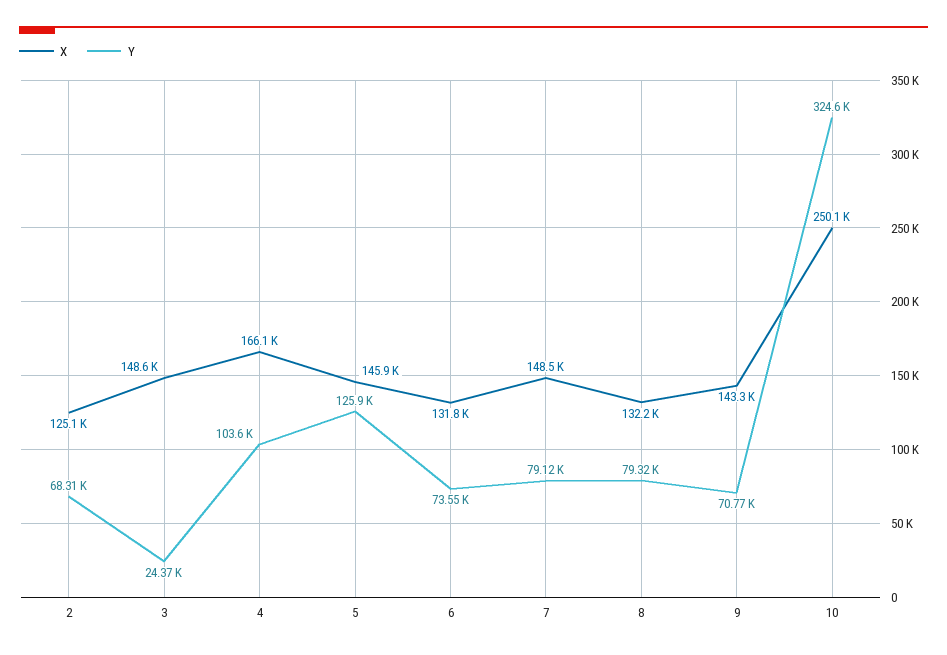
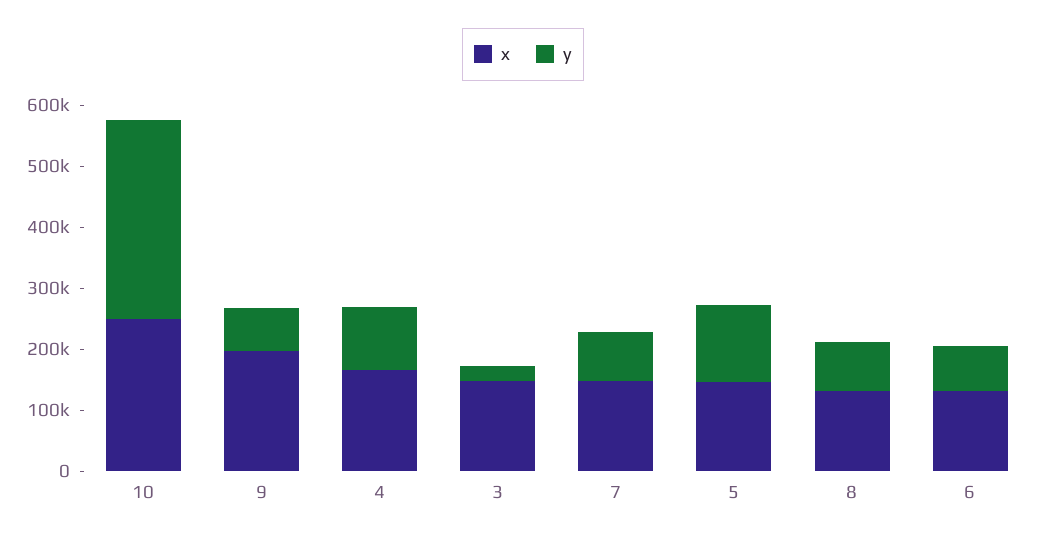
  {
    "X": {
-     "2": 125100,
      "3": 148600,
      "4": 166100,
      "5": 145900,
      "6": 131800,
      "7": 148500,
      "8": 132200,
-     "9": 143300,
+     "9": 200000,
      "10": 250100
    },
    "Y": {
-     "2": 68310,
      "3": 24370,
      "4": 103600,
      "5": 125900,
      "6": 73550,
      "7": 79120,
      "8": 79320,
      "9": 70770,
      "10": 324600
    }
  }

